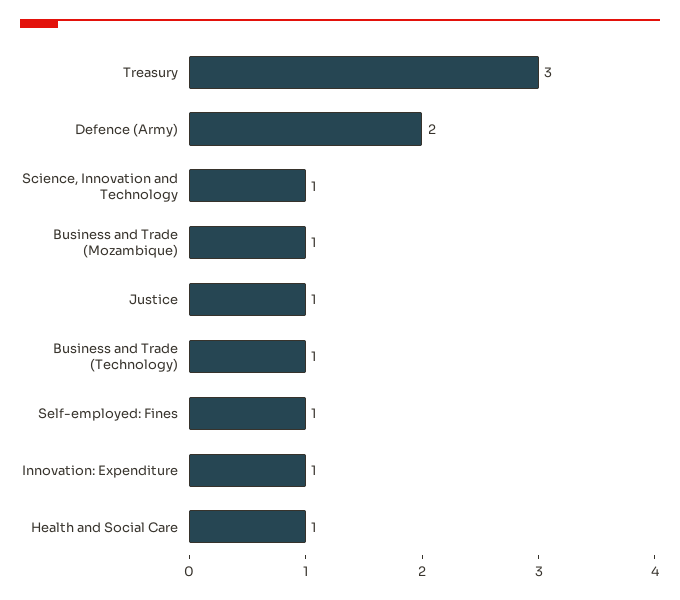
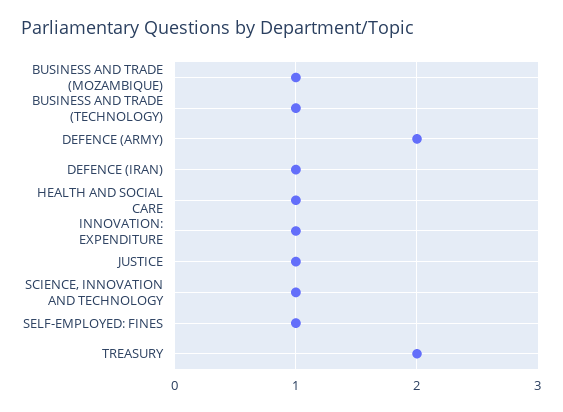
  {
-   "Treasury": 3,
+   "Treasury": 2,
    "Defence (Army)": 2,
    "Science, Innovation and Technology": 1,
    "Business and Trade (Mozambique)": 1,
    "Justice": 1,
    "Business and Trade (Technology)": 1,
    "Self-employed: Fines": 1,
    "Innovation: Expenditure": 1,
-   "Health and Social Care": 1
+   "Health and Social Care": 1,
+   "DEFENCE (IRAN)": 1
  }

